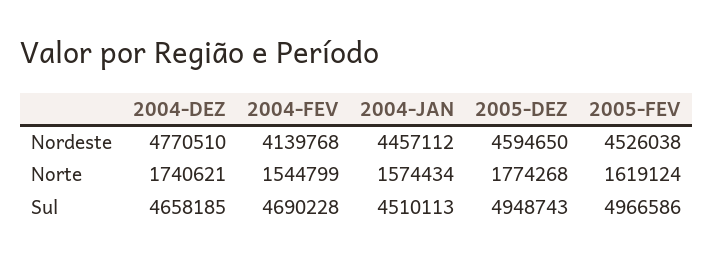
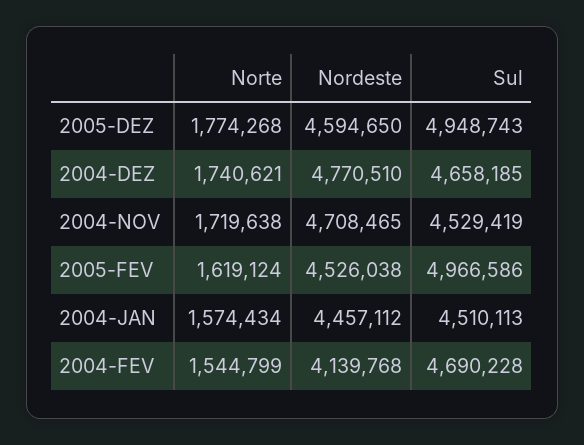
  {
    "2004-DEZ": {
      "Nordeste": 4770510,
      "Norte": 1740621,
      "Sul": 4658185
    },
    "2004-FEV": {
      "Nordeste": 4139768,
      "Norte": 1544799,
      "Sul": 4690228
    },
    "2004-JAN": {
      "Nordeste": 4457112,
      "Norte": 1574434,
      "Sul": 4510113
    },
    "2005-DEZ": {
      "Nordeste": 4594650,
      "Norte": 1774268,
      "Sul": 4948743
    },
    "2005-FEV": {
      "Nordeste": 4526038,
      "Norte": 1619124,
      "Sul": 4966586
-   }
+   },
+   "2004-NOV": {
+     "Norte": 1719638,
+     "Nordeste": 4708465,
+     "Sul": 4529419
+   }
  }

